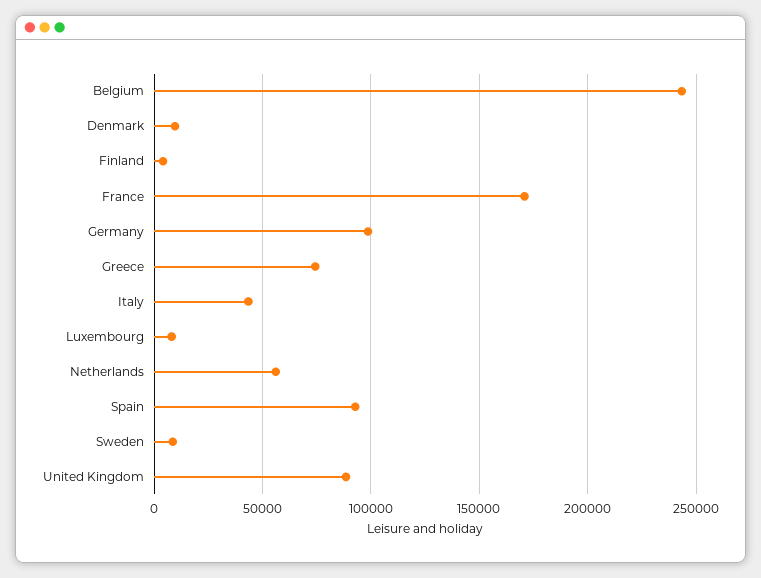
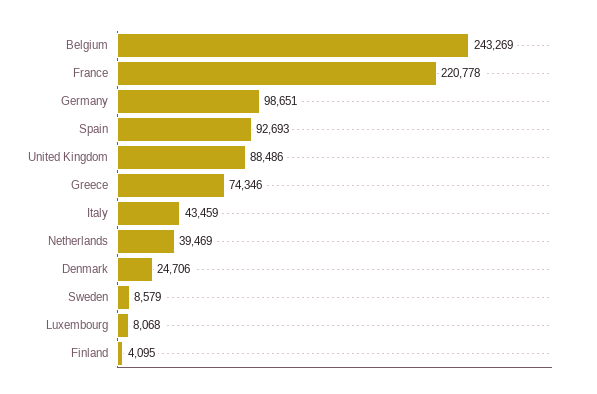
  {
    "Belgium": 243269,
-   "Denmark": 10000,
+   "Denmark": 24706,
    "Finland": 4095,
-   "France": 170000,
+   "France": 220778,
    "Germany": 98651,
    "Greece": 74346,
    "Italy": 43459,
    "Luxembourg": 8068,
-   "Netherlands": 55000,
+   "Netherlands": 39469,
    "Spain": 92693,
    "Sweden": 8579,
    "United Kingdom": 88486
  }

